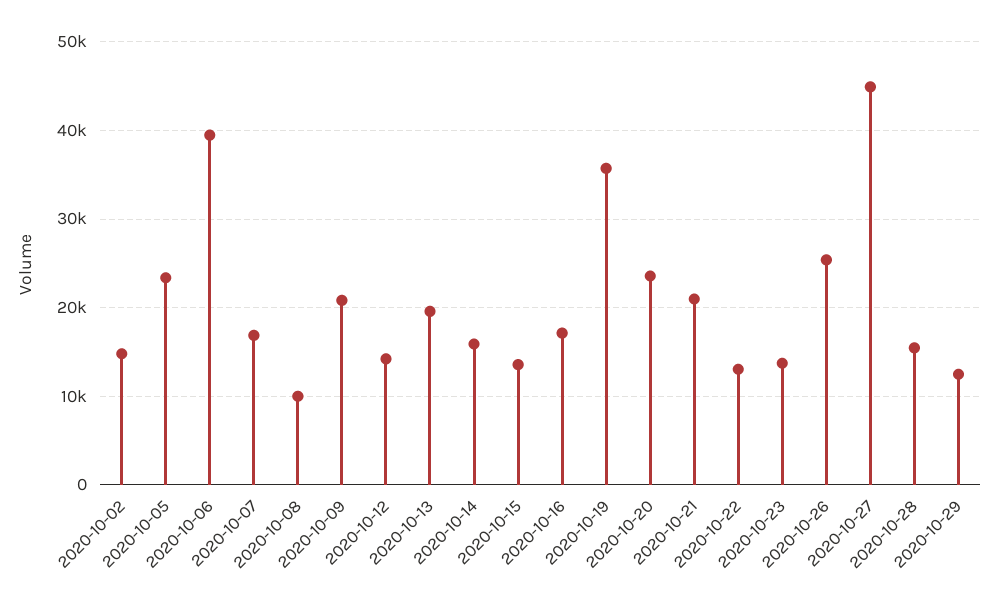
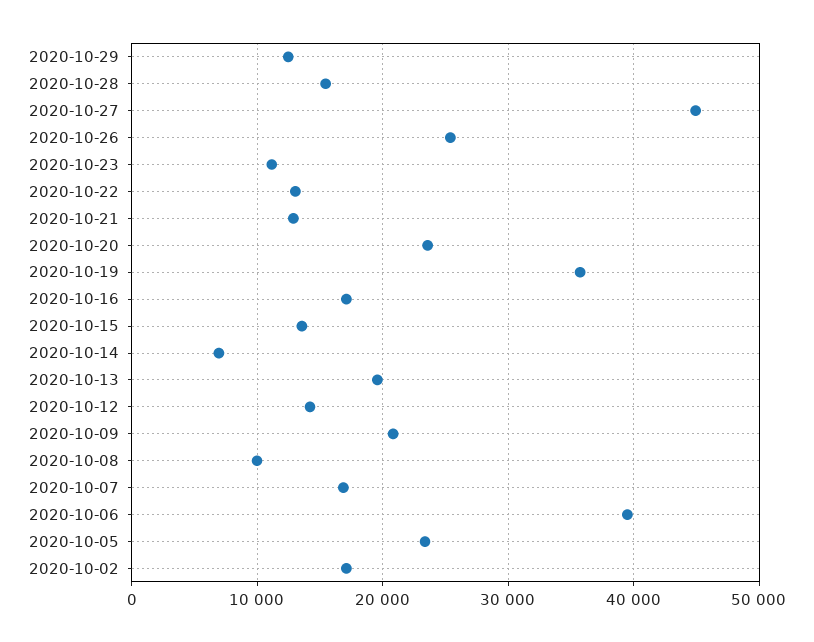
  {
-   "2020-10-02": 15000,
+   "2020-10-02": 17000,
    "2020-10-05": 23000,
    "2020-10-06": 39000,
    "2020-10-07": 17000,
    "2020-10-08": 10000,
    "2020-10-09": 21000,
    "2020-10-12": 14000,
    "2020-10-13": 20000,
-   "2020-10-14": 16000,
+   "2020-10-14": 7000,
    "2020-10-15": 14000,
    "2020-10-16": 17000,
    "2020-10-19": 36000,
    "2020-10-20": 24000,
-   "2020-10-21": 21000,
+   "2020-10-21": 13000,
    "2020-10-22": 13000,
-   "2020-10-23": 14000,
+   "2020-10-23": 11000,
    "2020-10-26": 25000,
    "2020-10-27": 45000,
    "2020-10-28": 15000,
    "2020-10-29": 12000
  }

